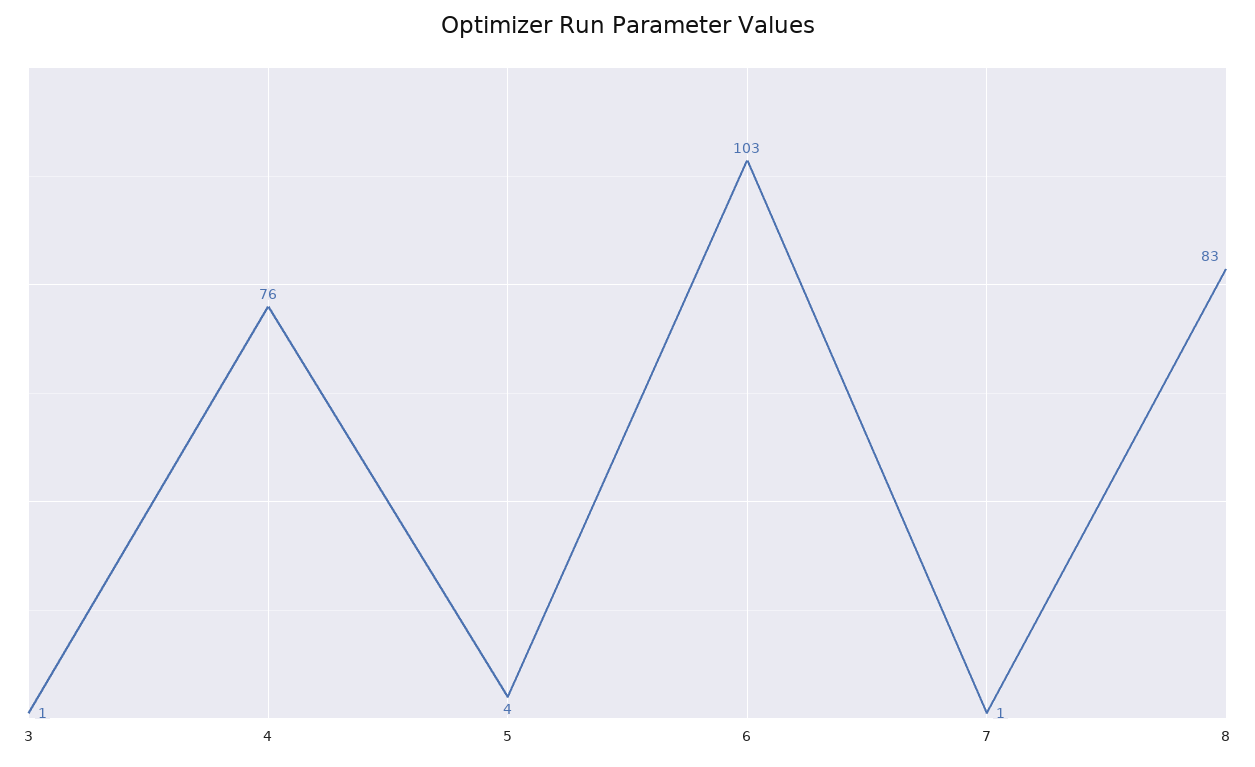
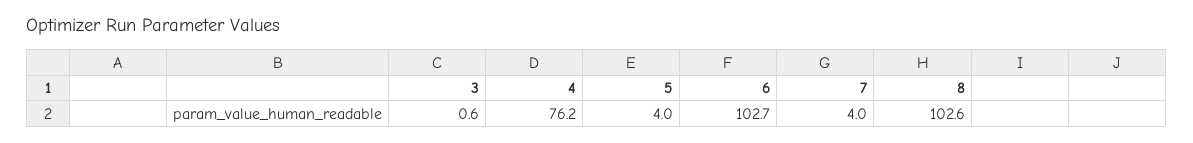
  {
    "3": 0.6,
    "4": 76.2,
    "5": 4,
    "6": 102.7,
-   "7": 1,
+   "7": 4,
-   "8": 83
+   "8": 102.6
  }

